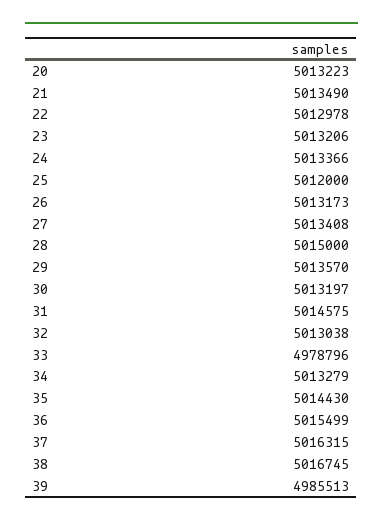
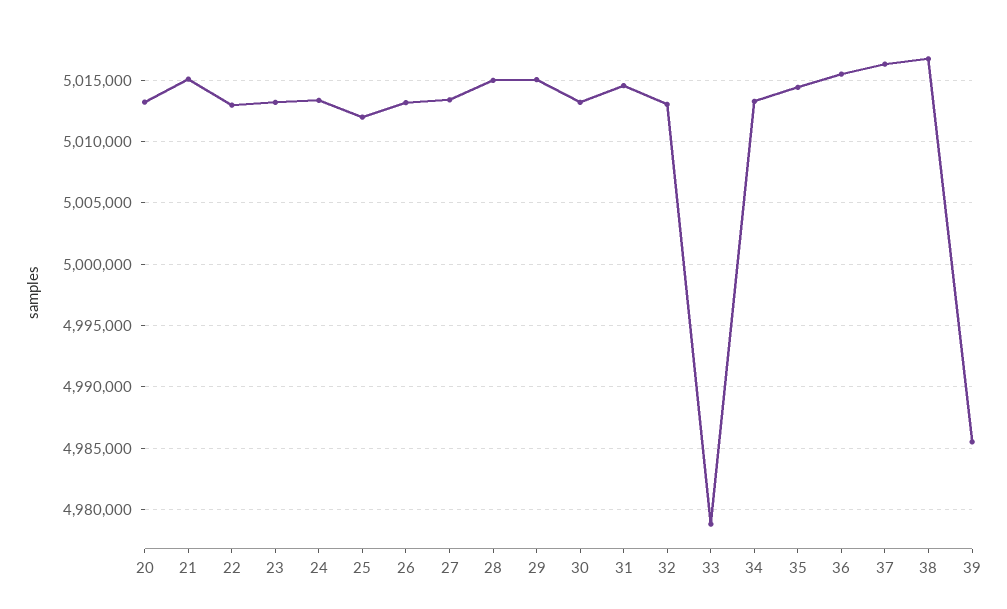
  {
    "20": 5013223,
-   "21": 5013490,
+   "21": 5015000,
    "22": 5012978,
    "23": 5013206,
    "24": 5013366,
    "25": 5012000,
    "26": 5013173,
    "27": 5013408,
    "28": 5015000,
-   "29": 5013570,
+   "29": 5015000,
    "30": 5013197,
    "31": 5014575,
    "32": 5013038,
    "33": 4978796,
    "34": 5013279,
    "35": 5014430,
    "36": 5015499,
    "37": 5016315,
    "38": 5016745,
    "39": 4985513
  }

